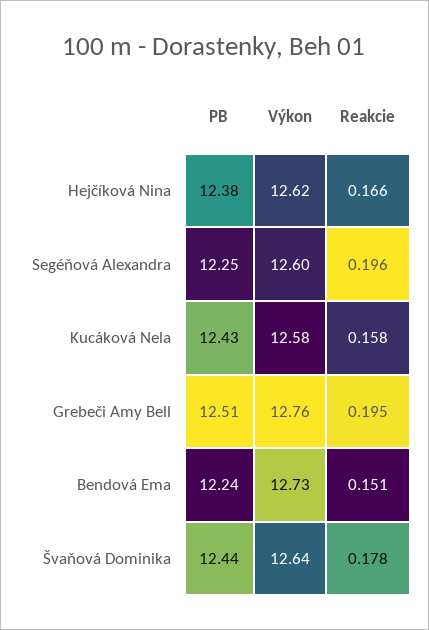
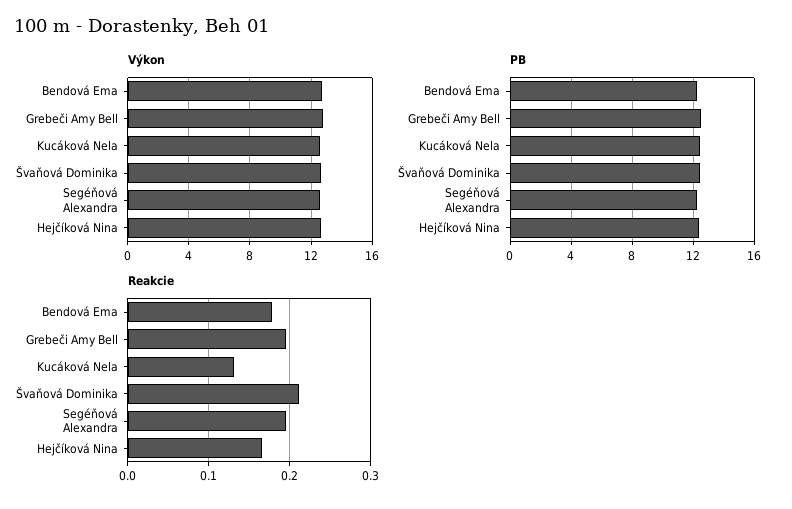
  {
    "PB": {
      "Hejčíková Nina": 12.38,
      "Segéňová Alexandra": 12.25,
      "Kucáková Nela": 12.43,
      "Grebeči Amy Bell": 12.51,
      "Bendová Ema": 12.24,
      "Švaňová Dominika": 12.44
    },
    "Výkon": {
      "Hejčíková Nina": 12.62,
      "Segéňová Alexandra": 12.6,
      "Kucáková Nela": 12.58,
      "Grebeči Amy Bell": 12.76,
      "Bendová Ema": 12.73,
      "Švaňová Dominika": 12.64
    },
    "Reakcie": {
      "Hejčíková Nina": 0.166,
      "Segéňová Alexandra": 0.196,
-     "Kucáková Nela": 0.158,
+     "Kucáková Nela": 0.13,
      "Grebeči Amy Bell": 0.195,
-     "Bendová Ema": 0.151,
+     "Bendová Ema": 0.18,
-     "Švaňová Dominika": 0.178
+     "Švaňová Dominika": 0.21
    }
  }

